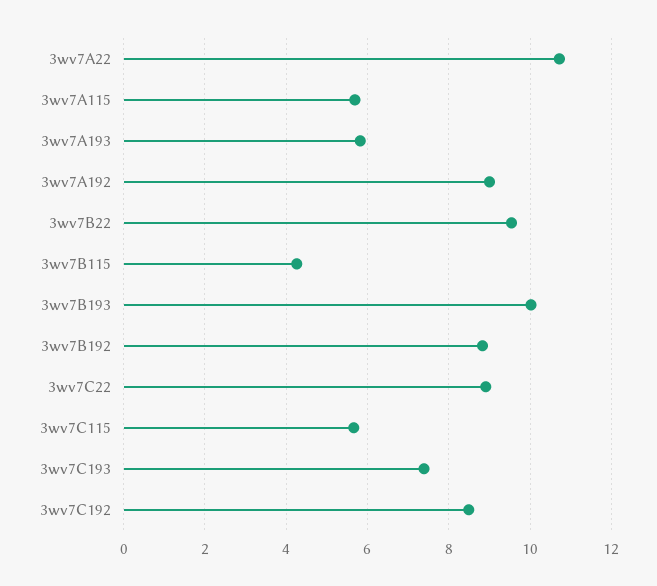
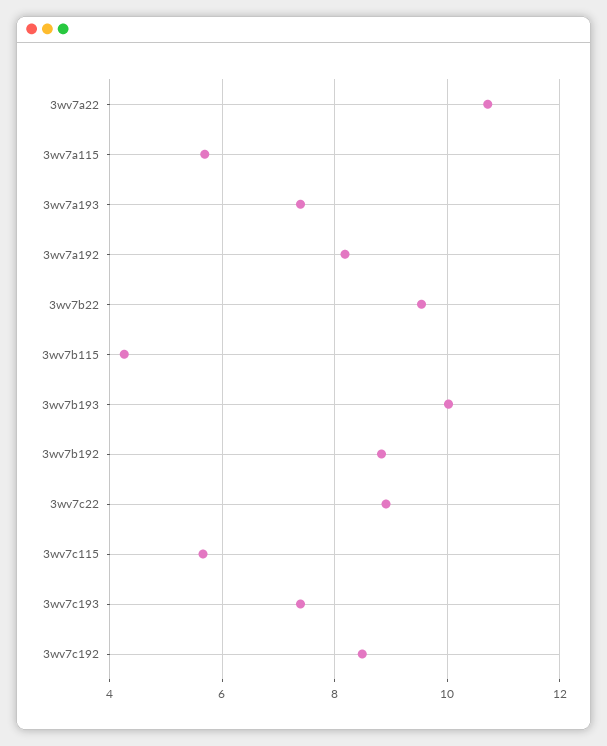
  {
    "3wv7A22": 10.8,
    "3wv7A115": 5.6,
-   "3wv7A193": 5.8,
+   "3wv7A193": 7.4,
-   "3wv7A192": 9,
+   "3wv7A192": 8.2,
    "3wv7B22": 9.6,
    "3wv7B115": 4.2,
    "3wv7B193": 10,
    "3wv7B192": 8.8,
    "3wv7C22": 9,
    "3wv7C115": 5.6,
    "3wv7C193": 7.4,
    "3wv7C192": 8.4
  }

